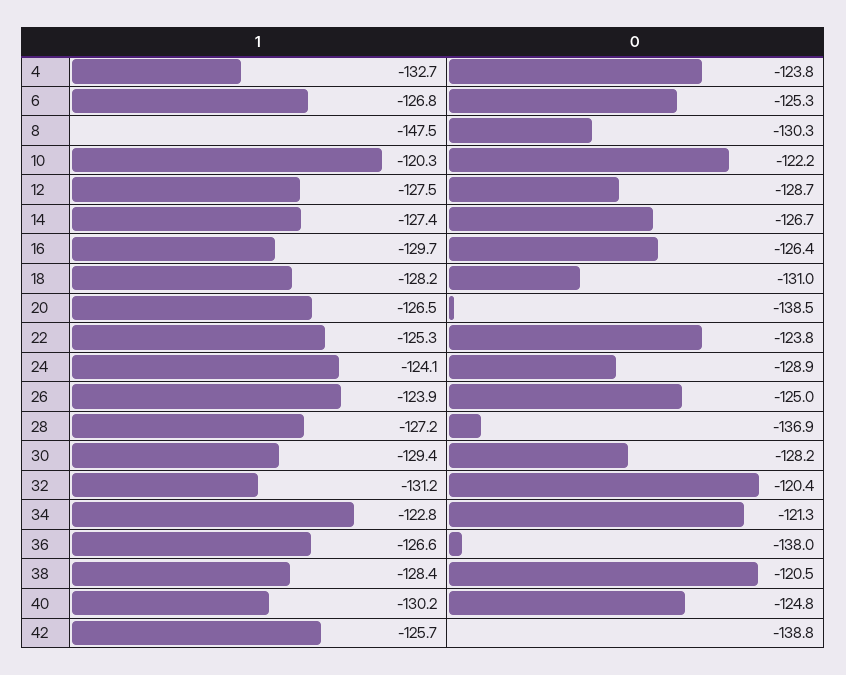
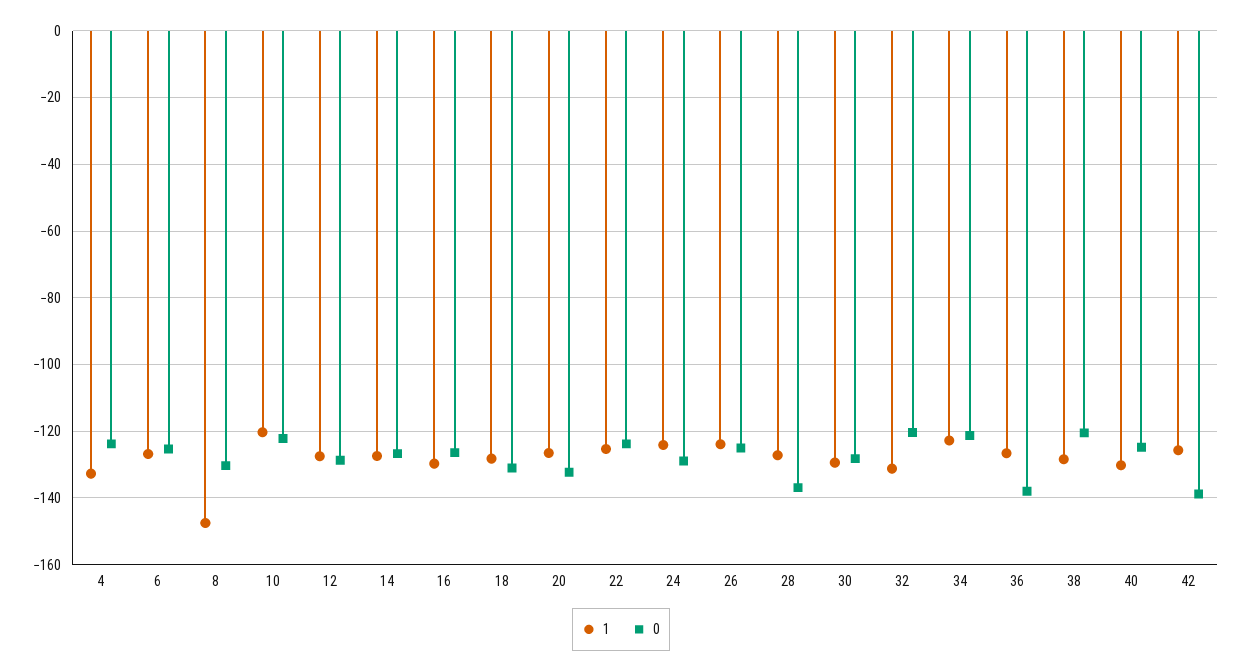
  {
    "1": {
      "4": -132.7,
      "6": -126.8,
      "8": -147.5,
      "10": -120.3,
      "12": -127.5,
      "14": -127.4,
      "16": -129.7,
      "18": -128.2,
      "20": -126.5,
      "22": -125.3,
      "24": -124.1,
      "26": -123.9,
      "28": -127.2,
      "30": -129.4,
      "32": -131.2,
      "34": -122.8,
      "36": -126.6,
      "38": -128.4,
      "40": -130.2,
      "42": -125.7
    },
    "0": {
      "4": -123.8,
      "6": -125.3,
      "8": -130.3,
      "10": -122.2,
      "12": -128.7,
      "14": -126.7,
      "16": -126.4,
      "18": -131,
-     "20": -138.5,
+     "20": -132,
      "22": -123.8,
      "24": -128.9,
      "26": -125,
      "28": -136.9,
      "30": -128.2,
      "32": -120.4,
      "34": -121.3,
      "36": -138,
      "38": -120.5,
      "40": -124.8,
      "42": -138.8
    }
  }

